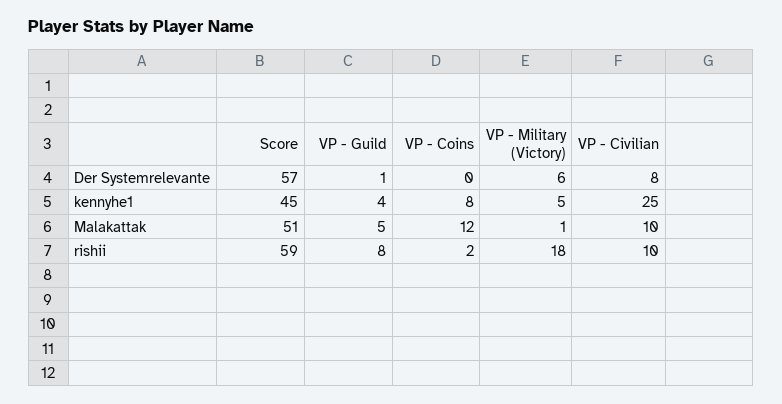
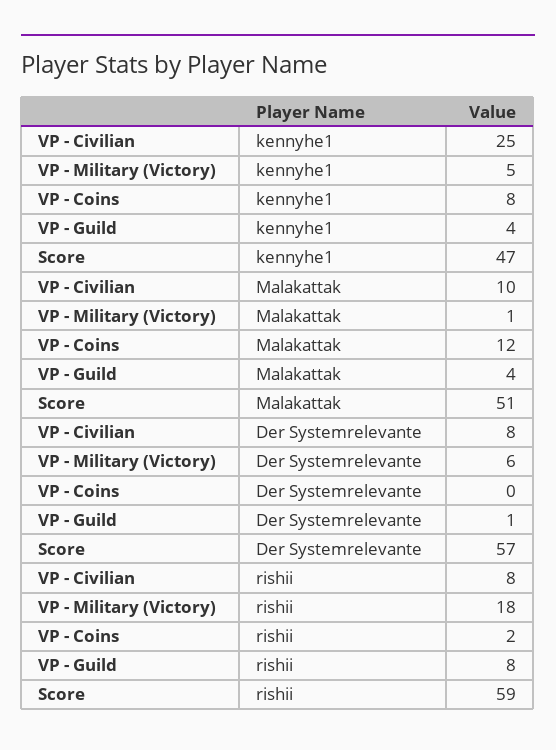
  {
    "Score": {
      "Der Systemrelevante": 57,
-     "kennyhe1": 45,
+     "kennyhe1": 47,
      "Malakattak": 51,
      "rishii": 59
    },
    "VP - Guild": {
      "Der Systemrelevante": 1,
      "kennyhe1": 4,
-     "Malakattak": 5,
+     "Malakattak": 4,
      "rishii": 8
    },
    "VP - Coins": {
      "Der Systemrelevante": 0,
      "kennyhe1": 8,
      "Malakattak": 12,
      "rishii": 2
    },
    "VP - Military (Victory)": {
      "Der Systemrelevante": 6,
      "kennyhe1": 5,
      "Malakattak": 1,
      "rishii": 18
    },
    "VP - Civilian": {
      "Der Systemrelevante": 8,
      "kennyhe1": 25,
      "Malakattak": 10,
-     "rishii": 10
+     "rishii": 8
    }
  }

